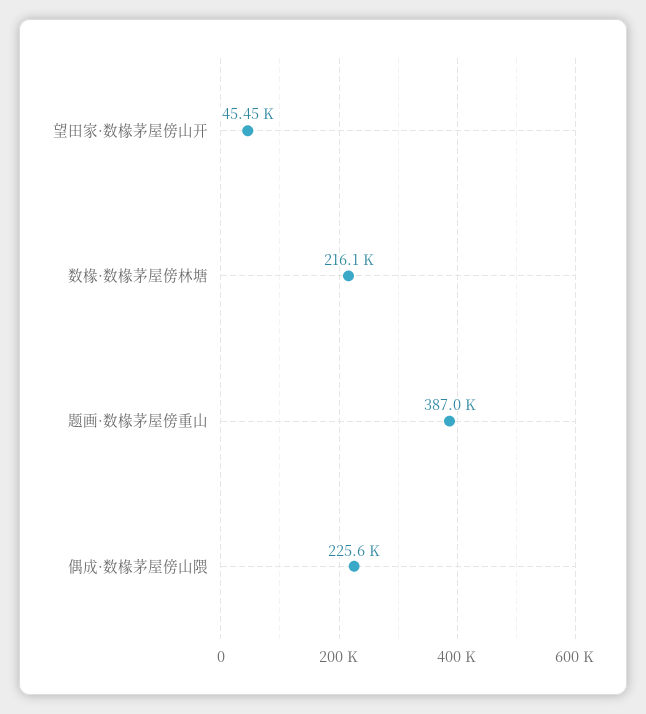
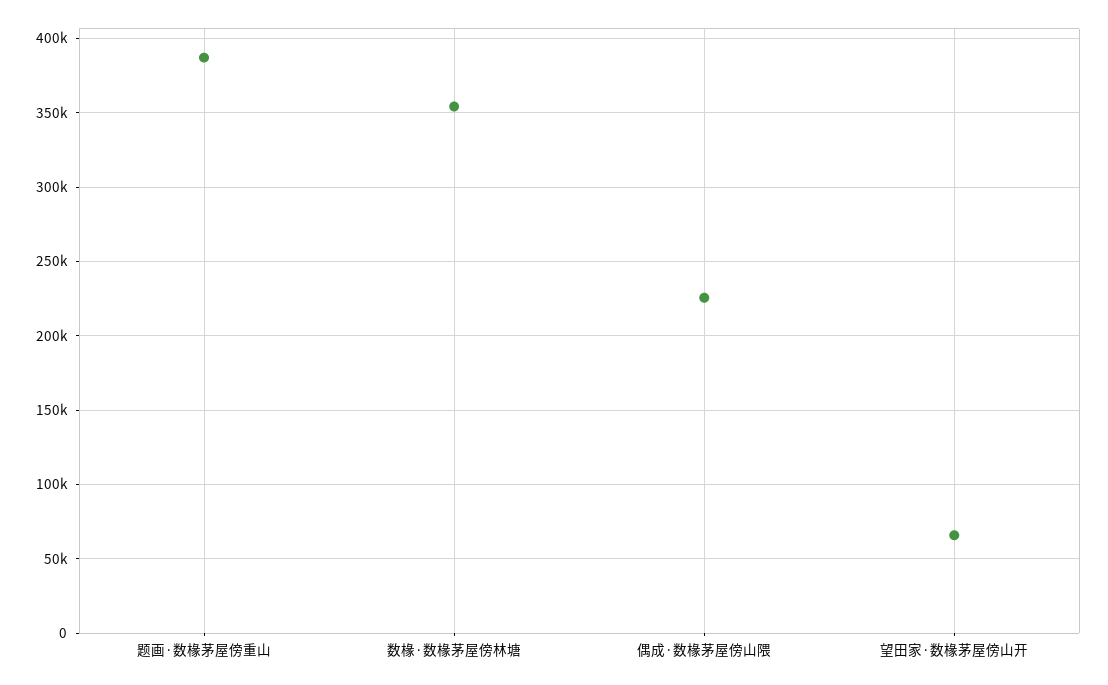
  {
-   "望田家·数椽茅屋傍山开": 45450,
+   "望田家·数椽茅屋傍山开": 65000,
-   "数椽·数椽茅屋傍林塘": 216100,
+   "数椽·数椽茅屋傍林塘": 355000,
    "题画·数椽茅屋傍重山": 387000,
    "偶成·数椽茅屋傍山隈": 225600
  }

